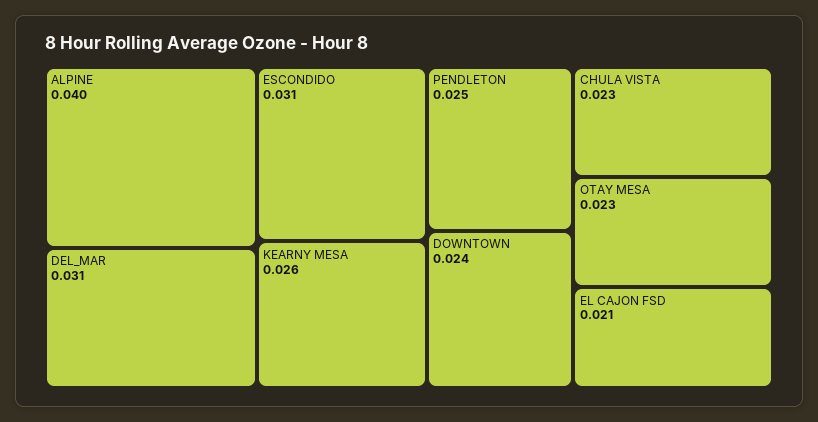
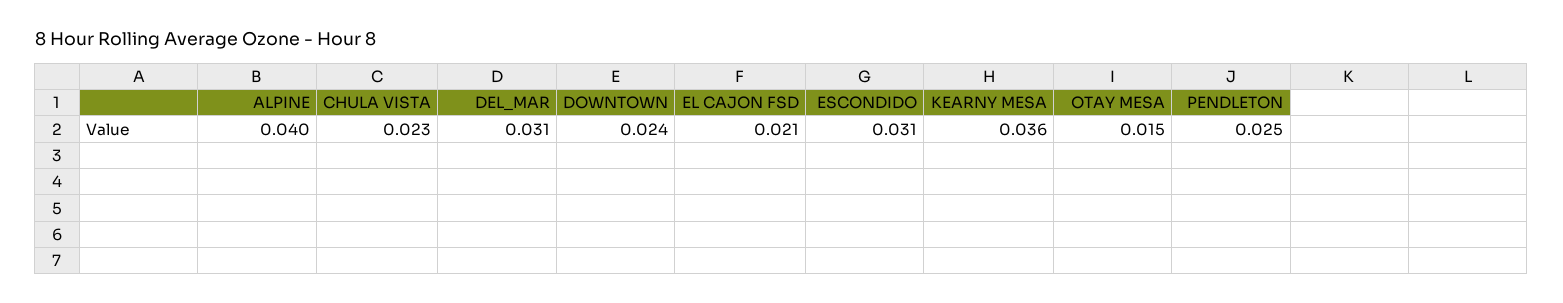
  {
    "ALPINE": 0.04,
    "DEL_MAR": 0.031,
    "ESCONDIDO": 0.031,
-   "KEARNY MESA": 0.026,
+   "KEARNY MESA": 0.036,
    "PENDLETON": 0.025,
    "DOWNTOWN": 0.024,
    "CHULA VISTA": 0.023,
-   "OTAY MESA": 0.023,
+   "OTAY MESA": 0.015,
    "EL CAJON FSD": 0.021
  }

